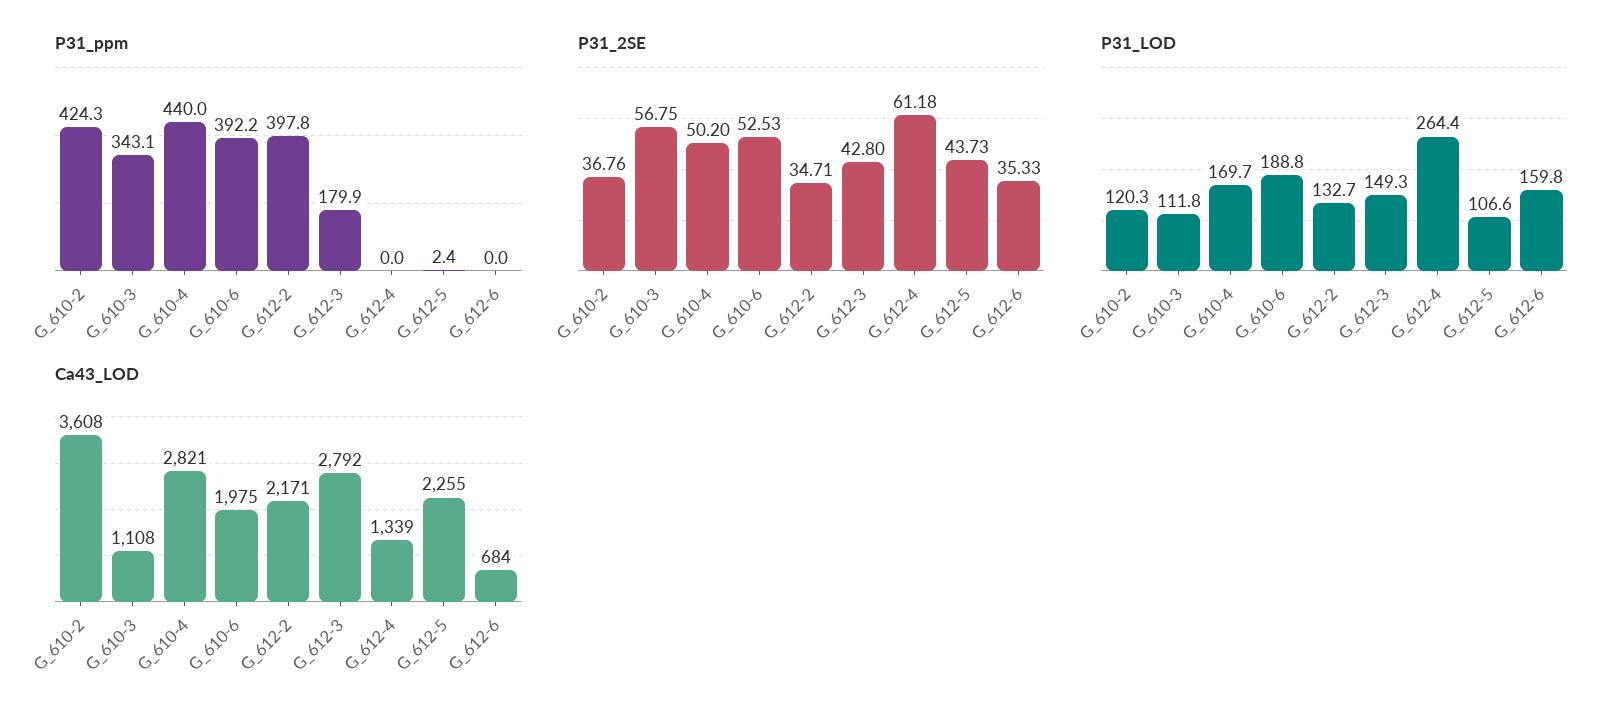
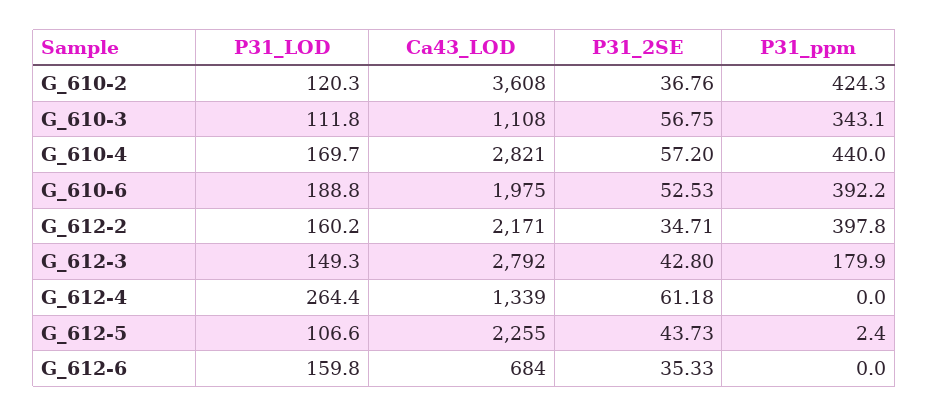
  {
    "P31_ppm": {
      "G_610-2": 424.3,
      "G_610-3": 343.1,
      "G_610-4": 440,
      "G_610-6": 392.2,
      "G_612-2": 397.8,
      "G_612-3": 179.9,
      "G_612-4": 0,
      "G_612-5": 2.4,
      "G_612-6": 0
    },
    "P31_2SE": {
      "G_610-2": 36.76,
      "G_610-3": 56.75,
-     "G_610-4": 50.2,
+     "G_610-4": 57.2,
      "G_610-6": 52.53,
      "G_612-2": 34.71,
      "G_612-3": 42.8,
      "G_612-4": 61.18,
      "G_612-5": 43.73,
      "G_612-6": 35.33
    },
    "P31_LOD": {
      "G_610-2": 120.3,
      "G_610-3": 111.8,
      "G_610-4": 169.7,
      "G_610-6": 188.8,
-     "G_612-2": 132.7,
+     "G_612-2": 160.2,
      "G_612-3": 149.3,
      "G_612-4": 264.4,
      "G_612-5": 106.6,
      "G_612-6": 159.8
    },
    "Ca43_LOD": {
      "G_610-2": 3608,
      "G_610-3": 1108,
      "G_610-4": 2821,
      "G_610-6": 1975,
      "G_612-2": 2171,
      "G_612-3": 2792,
      "G_612-4": 1339,
      "G_612-5": 2255,
      "G_612-6": 684
    }
  }

